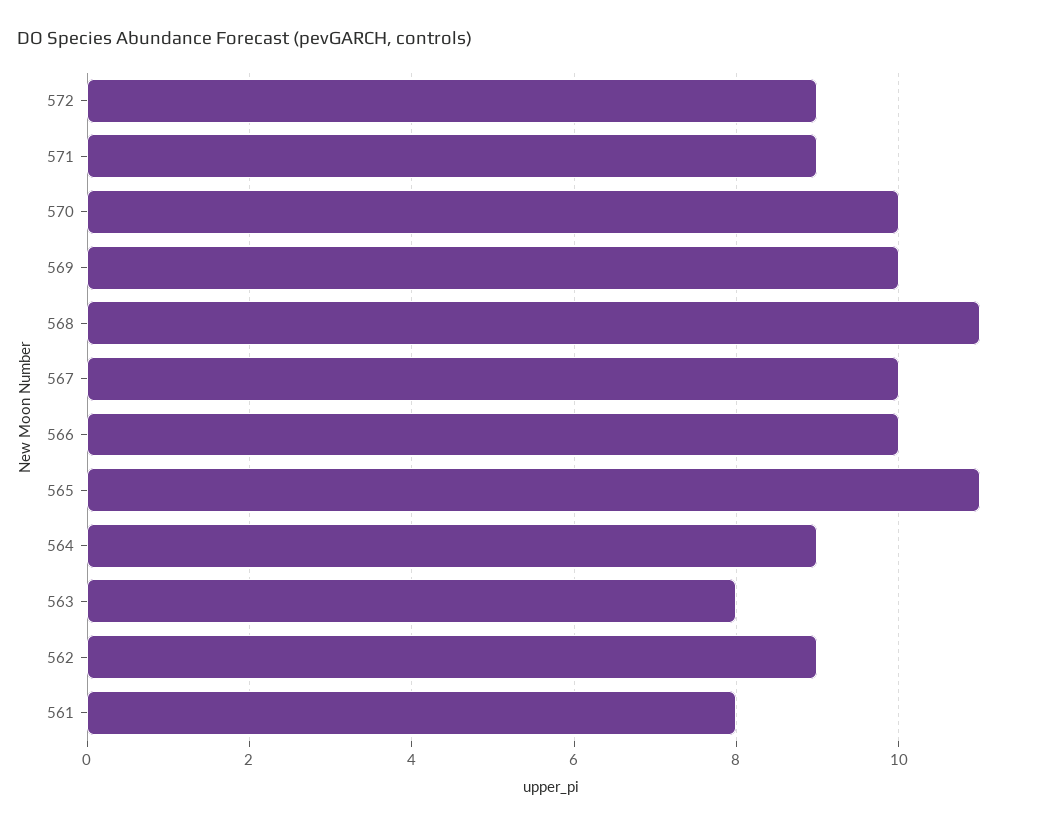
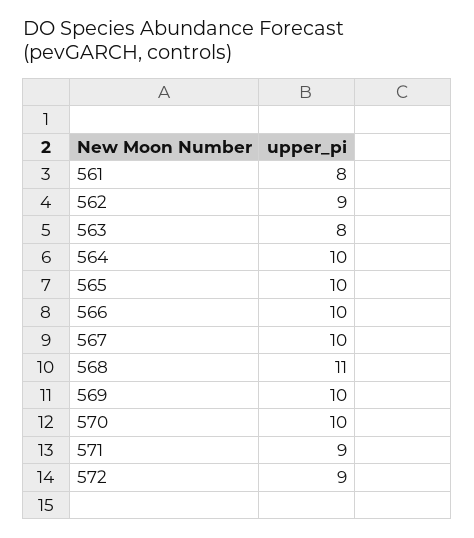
  {
    "572": 9,
    "571": 9,
    "570": 10,
    "569": 10,
    "568": 11,
    "567": 10,
    "566": 10,
-   "565": 11,
+   "565": 10,
-   "564": 9,
+   "564": 10,
    "563": 8,
    "562": 9,
    "561": 8
  }

